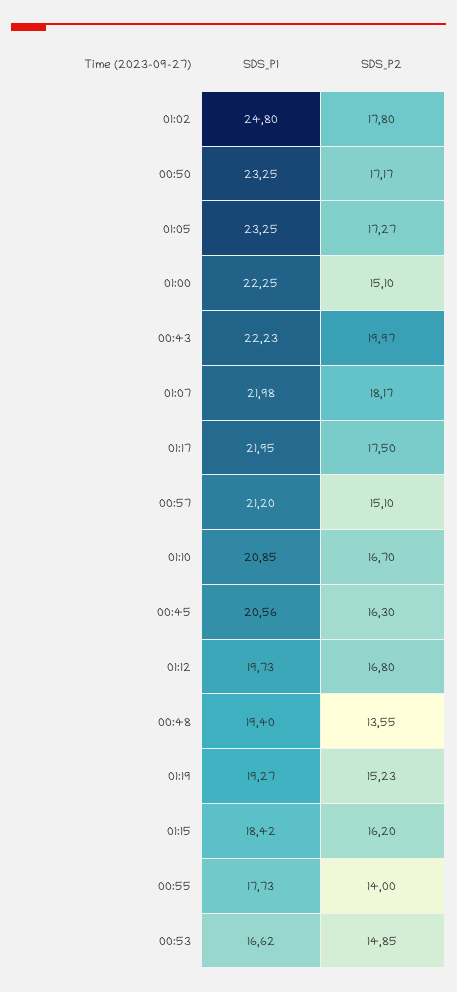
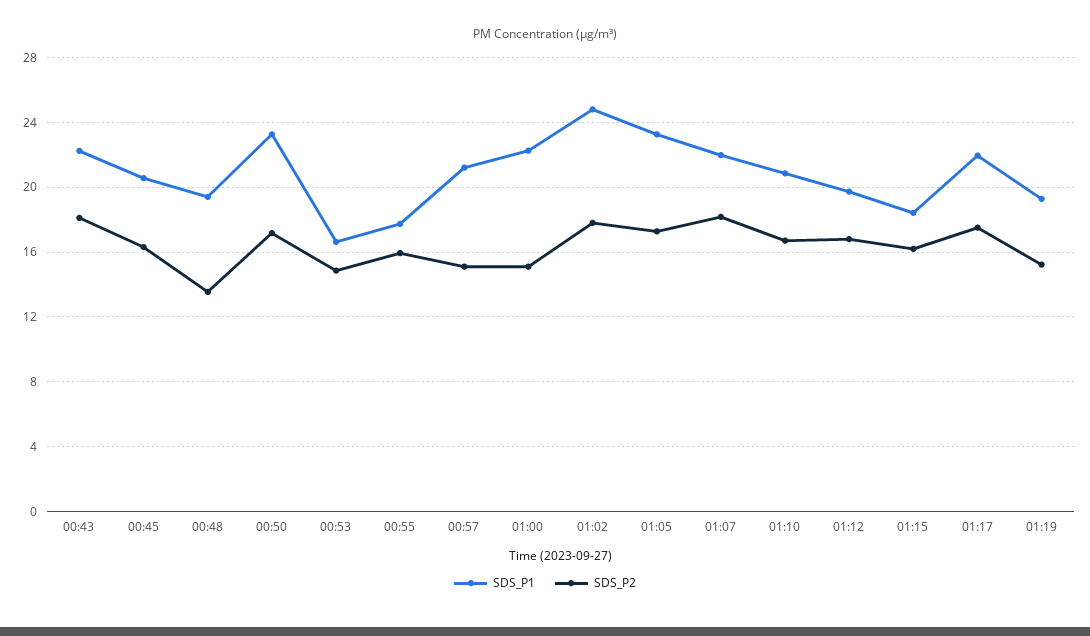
  {
    "SDS_P1": {
      "01:02": 24.8,
      "00:50": 23.25,
      "01:05": 23.25,
      "01:00": 22.25,
      "00:43": 22.23,
      "01:07": 21.98,
      "01:17": 21.95,
      "00:57": 21.2,
      "01:10": 20.85,
      "00:45": 20.56,
      "01:12": 19.73,
      "00:48": 19.4,
      "01:19": 19.27,
      "01:15": 18.42,
      "00:55": 17.73,
      "00:53": 16.62
    },
    "SDS_P2": {
      "01:02": 17.8,
      "00:50": 17.17,
      "01:05": 17.27,
      "01:00": 15.1,
-     "00:43": 19.97,
+     "00:43": 18,
      "01:07": 18.17,
      "01:17": 17.5,
      "00:57": 15.1,
      "01:10": 16.7,
      "00:45": 16.3,
      "01:12": 16.8,
      "00:48": 13.55,
      "01:19": 15.23,
      "01:15": 16.2,
-     "00:55": 14,
+     "00:55": 16,
      "00:53": 14.85
    }
  }

